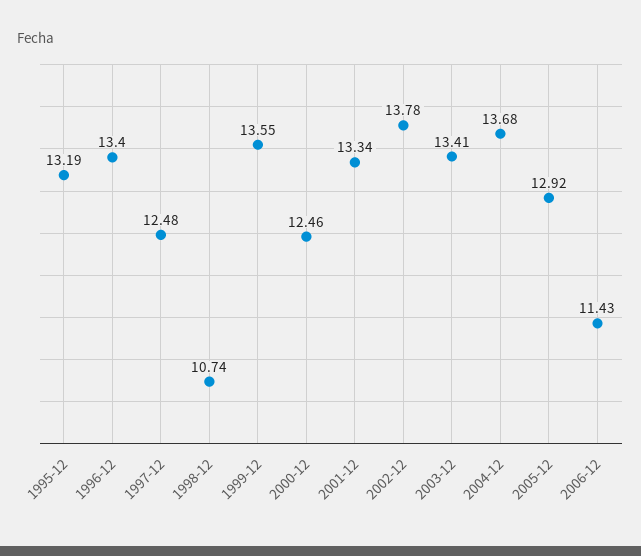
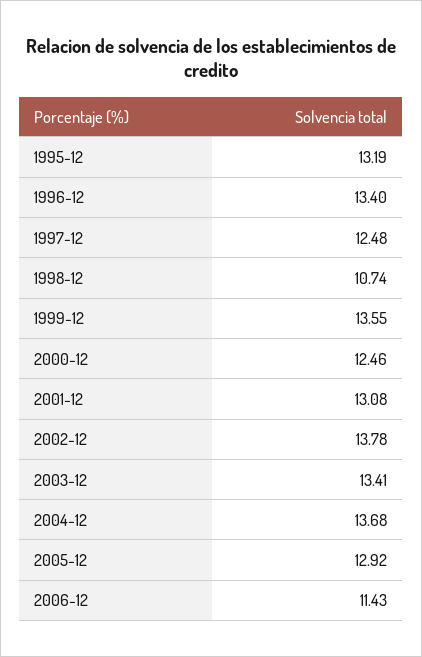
  {
    "1995-12": 13.19,
    "1996-12": 13.4,
    "1997-12": 12.48,
    "1998-12": 10.74,
    "1999-12": 13.55,
    "2000-12": 12.46,
-   "2001-12": 13.34,
+   "2001-12": 13.08,
    "2002-12": 13.78,
    "2003-12": 13.41,
    "2004-12": 13.68,
    "2005-12": 12.92,
    "2006-12": 11.43
  }

